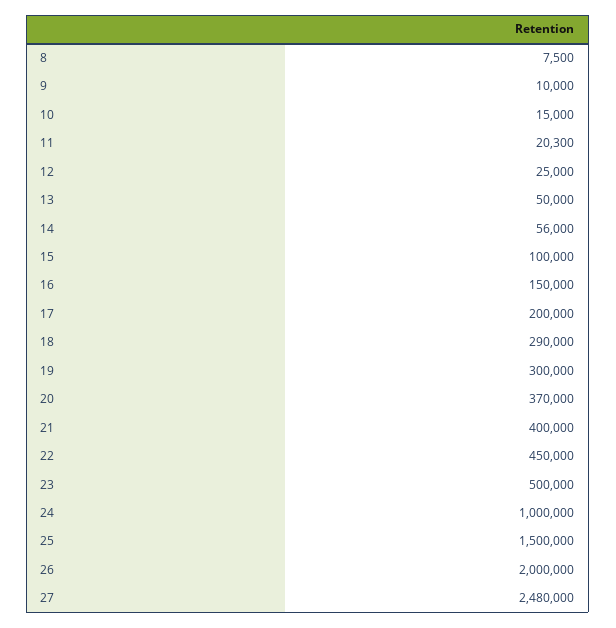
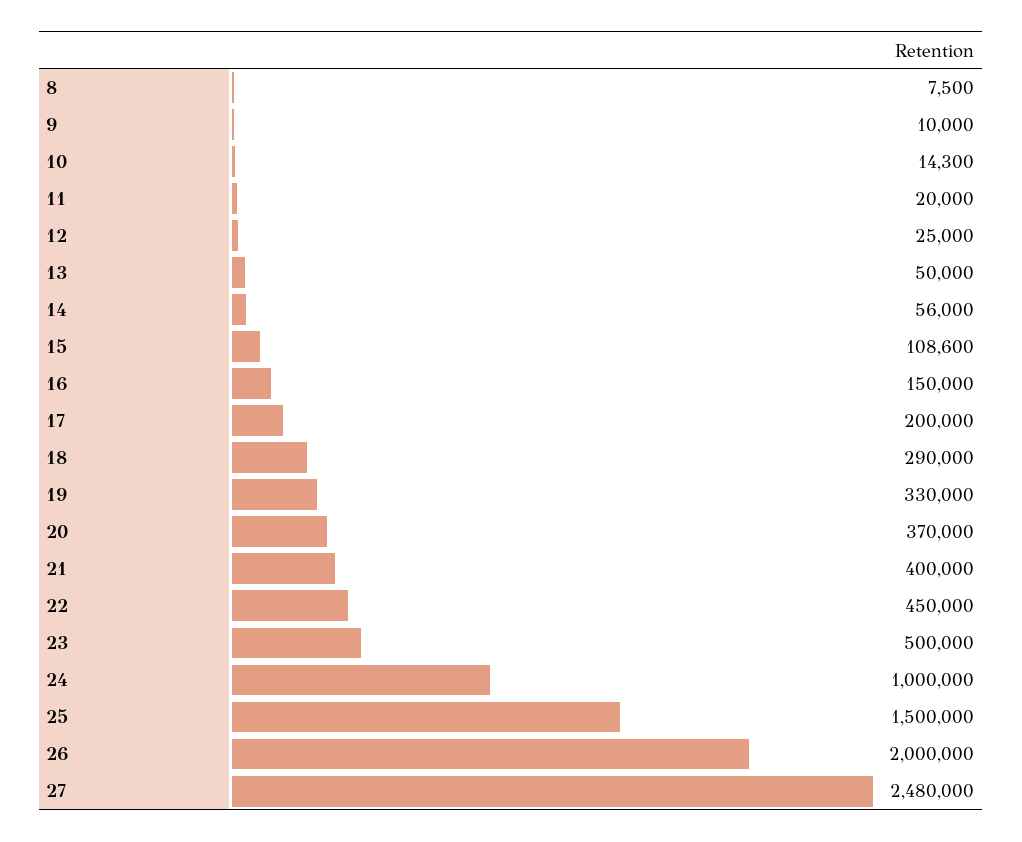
  {
    "8": 7500,
    "9": 10000,
-   "10": 15000,
+   "10": 14300,
-   "11": 20300,
+   "11": 20000,
    "12": 25000,
    "13": 50000,
    "14": 56000,
-   "15": 100000,
+   "15": 108600,
    "16": 150000,
    "17": 200000,
    "18": 290000,
-   "19": 300000,
+   "19": 330000,
    "20": 370000,
    "21": 400000,
    "22": 450000,
    "23": 500000,
    "24": 1000000,
    "25": 1500000,
    "26": 2000000,
    "27": 2480000
  }

